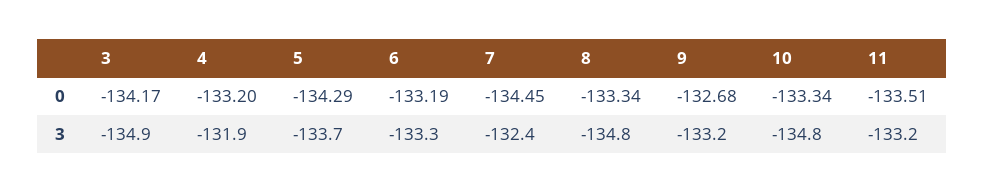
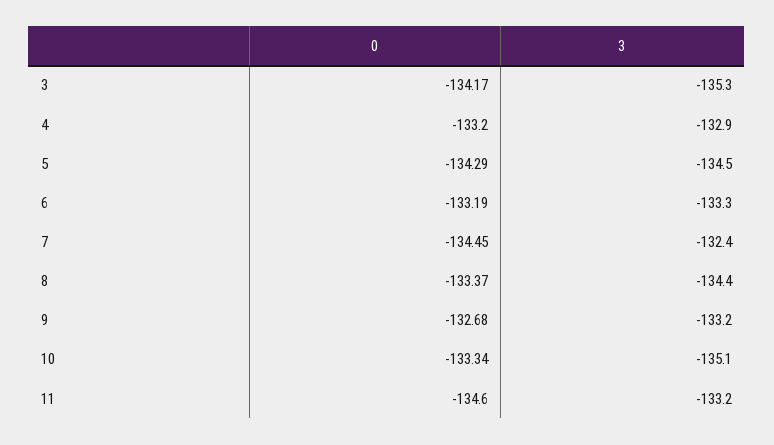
  {
    "3": {
      "0": -134.17,
-     "3": -134.9
+     "3": -135.3
    },
    "4": {
      "0": -133.2,
-     "3": -131.9
+     "3": -132.9
    },
    "5": {
      "0": -134.29,
-     "3": -133.7
+     "3": -134.5
    },
    "6": {
      "0": -133.19,
      "3": -133.3
    },
    "7": {
      "0": -134.45,
      "3": -132.4
    },
    "8": {
-     "0": -133.34,
+     "0": -133.37,
-     "3": -134.8
+     "3": -134.4
    },
    "9": {
      "0": -132.68,
      "3": -133.2
    },
    "10": {
      "0": -133.34,
-     "3": -134.8
+     "3": -135.1
    },
    "11": {
-     "0": -133.51,
+     "0": -134.6,
      "3": -133.2
    }
  }

